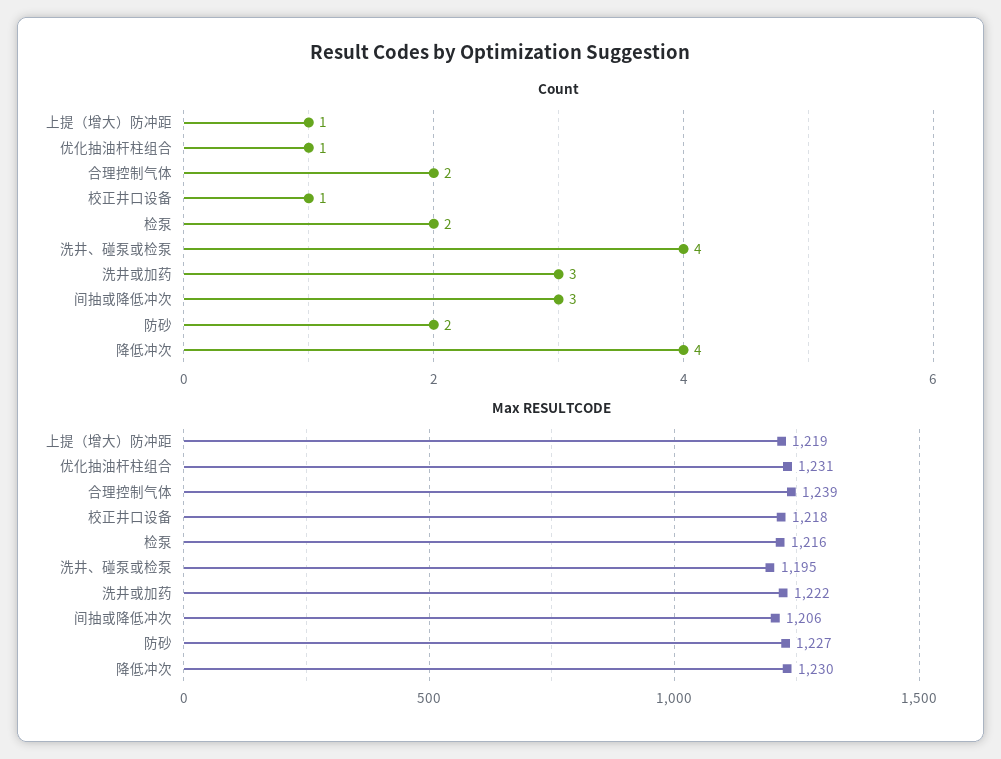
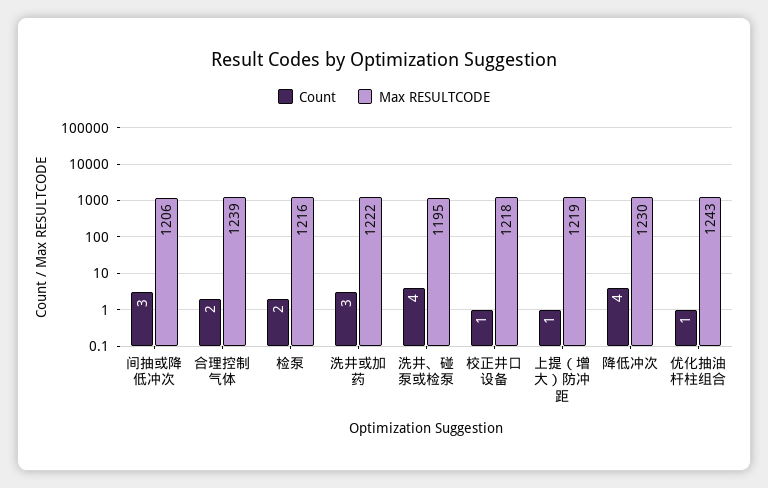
  {
    "Count": {
      "上提（增大）防冲距": 1,
      "优化抽油杆柱组合": 1,
      "合理控制气体": 2,
      "校正井口设备": 1,
      "检泵": 2,
      "洗井、碰泵或检泵": 4,
      "洗井或加药": 3,
      "间抽或降低冲次": 3,
-     "防砂": 2,
      "降低冲次": 4
    },
    "Max RESULTCODE": {
      "上提（增大）防冲距": 1219,
-     "优化抽油杆柱组合": 1231,
+     "优化抽油杆柱组合": 1243,
      "合理控制气体": 1239,
      "校正井口设备": 1218,
      "检泵": 1216,
      "洗井、碰泵或检泵": 1195,
      "洗井或加药": 1222,
      "间抽或降低冲次": 1206,
-     "防砂": 1227,
      "降低冲次": 1230
    }
  }

